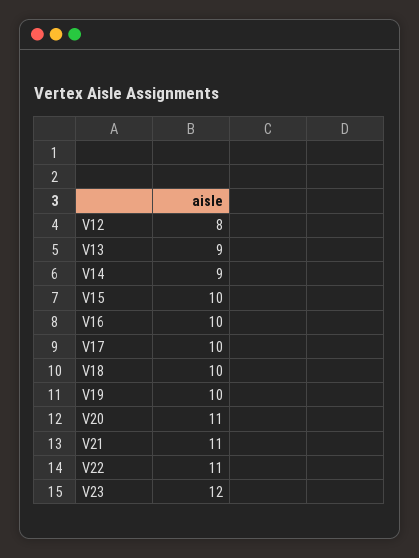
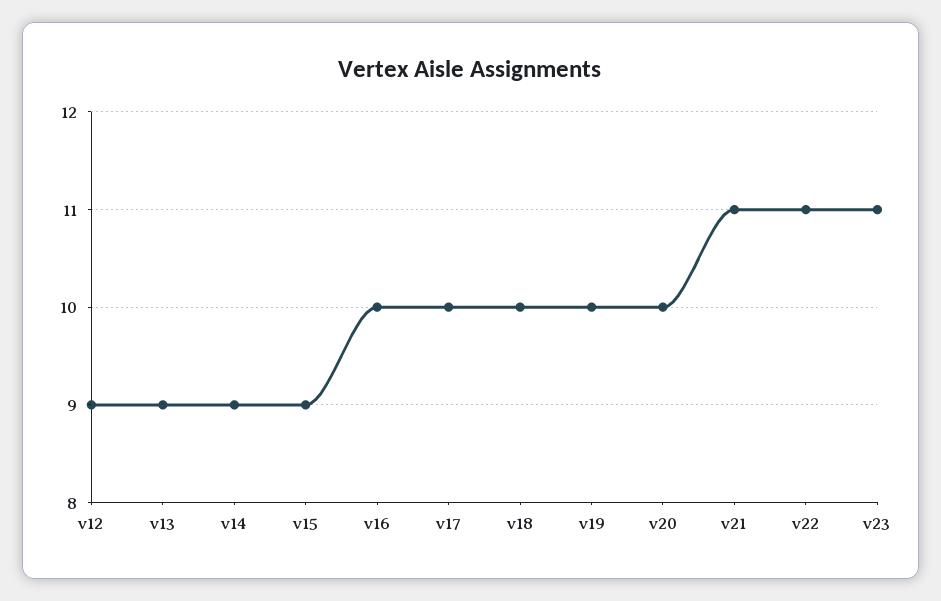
  {
-   "V12": 8,
+   "V12": 9,
    "V13": 9,
    "V14": 9,
-   "V15": 10,
+   "V15": 9,
    "V16": 10,
    "V17": 10,
    "V18": 10,
    "V19": 10,
-   "V20": 11,
+   "V20": 10,
    "V21": 11,
    "V22": 11,
-   "V23": 12
+   "V23": 11
  }

